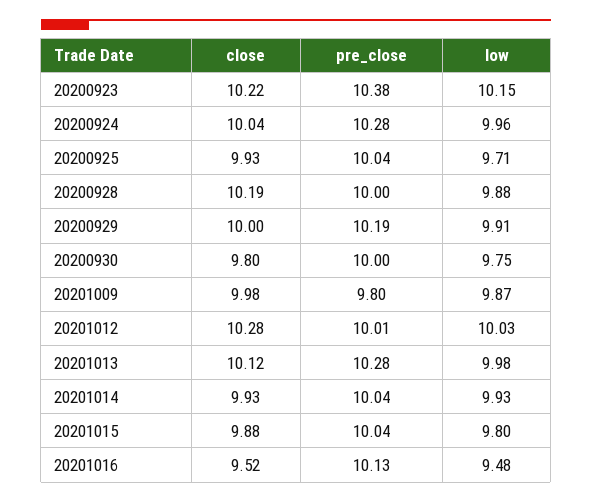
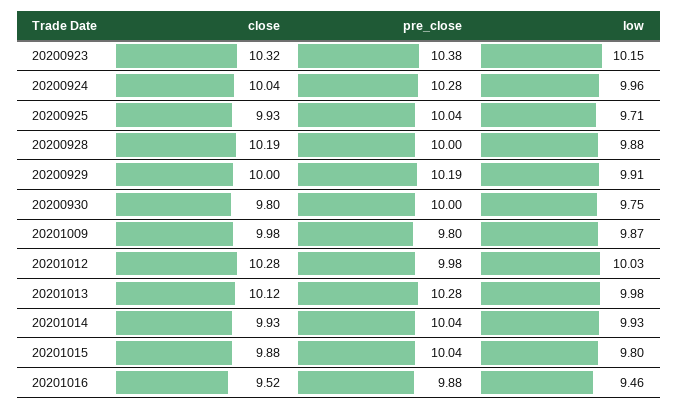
  {
    "close": {
-     "20200923": 10.22,
+     "20200923": 10.32,
      "20200924": 10.04,
      "20200925": 9.93,
      "20200928": 10.19,
      "20200929": 10,
      "20200930": 9.8,
      "20201009": 9.98,
      "20201012": 10.28,
      "20201013": 10.12,
      "20201014": 9.93,
      "20201015": 9.88,
      "20201016": 9.52
    },
    "pre_close": {
      "20200923": 10.38,
      "20200924": 10.28,
      "20200925": 10.04,
      "20200928": 10,
      "20200929": 10.19,
      "20200930": 10,
      "20201009": 9.8,
-     "20201012": 10.01,
+     "20201012": 9.98,
      "20201013": 10.28,
      "20201014": 10.04,
      "20201015": 10.04,
-     "20201016": 10.13
+     "20201016": 9.88
    },
    "low": {
      "20200923": 10.15,
      "20200924": 9.96,
      "20200925": 9.71,
      "20200928": 9.88,
      "20200929": 9.91,
      "20200930": 9.75,
      "20201009": 9.87,
      "20201012": 10.03,
      "20201013": 9.98,
      "20201014": 9.93,
      "20201015": 9.8,
-     "20201016": 9.48
+     "20201016": 9.46
    }
  }

